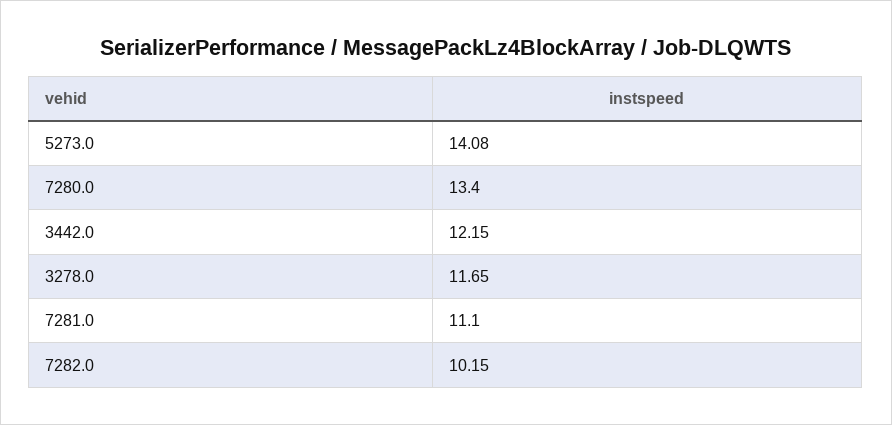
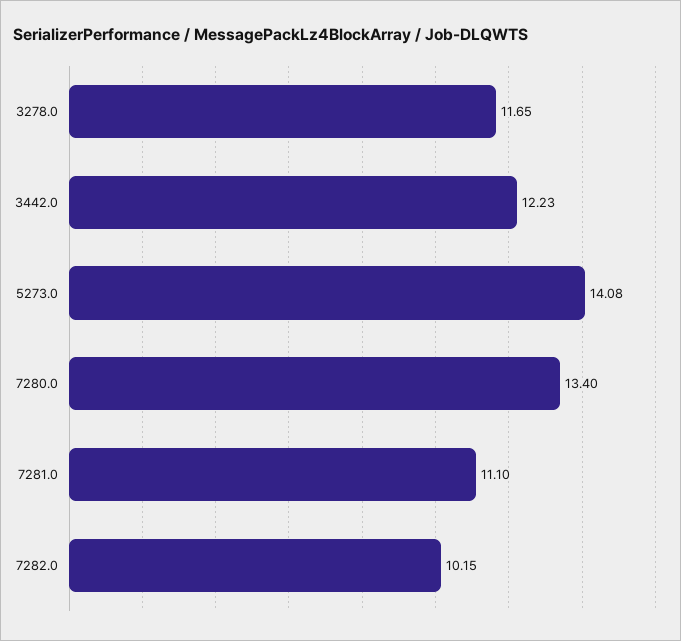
  {
    "5273.0": 14.08,
    "7280.0": 13.4,
-   "3442.0": 12.15,
+   "3442.0": 12.23,
    "3278.0": 11.65,
    "7281.0": 11.1,
    "7282.0": 10.15
  }

